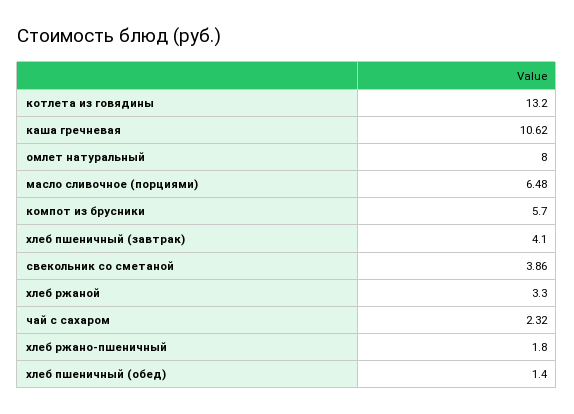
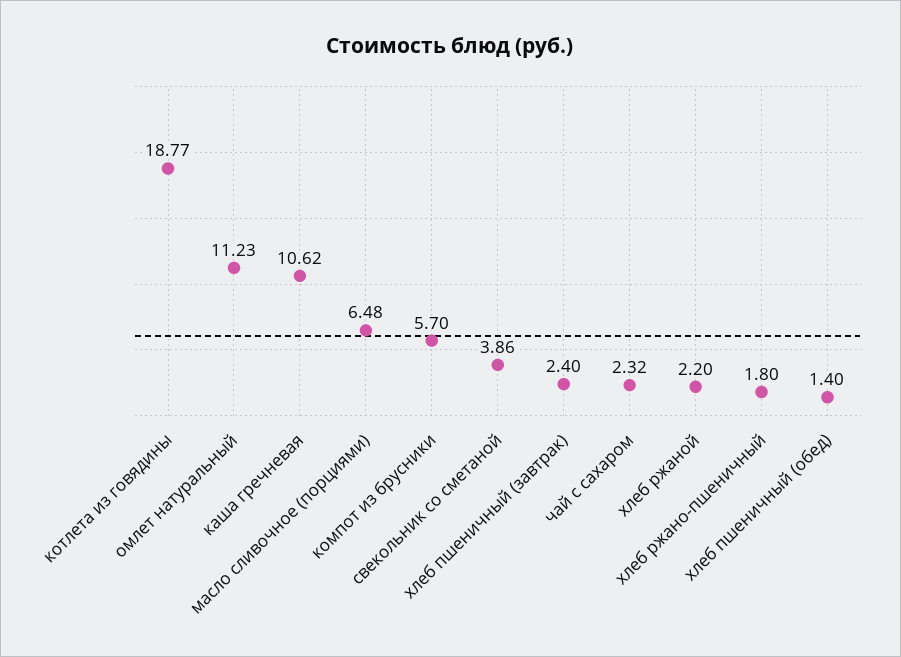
  {
-   "котлета из говядины": 13.2,
+   "котлета из говядины": 18.77,
    "каша гречневая": 10.62,
-   "омлет натуральный": 8,
+   "омлет натуральный": 11.23,
    "масло сливочное (порциями)": 6.48,
    "компот из брусники": 5.7,
-   "хлеб пшеничный (завтрак)": 4.1,
+   "хлеб пшеничный (завтрак)": 2.4,
    "свекольник со сметаной": 3.86,
-   "хлеб ржаной": 3.3,
+   "хлеб ржаной": 2.2,
    "чай с сахаром": 2.32,
    "хлеб ржано-пшеничный": 1.8,
    "хлеб пшеничный (обед)": 1.4
  }

